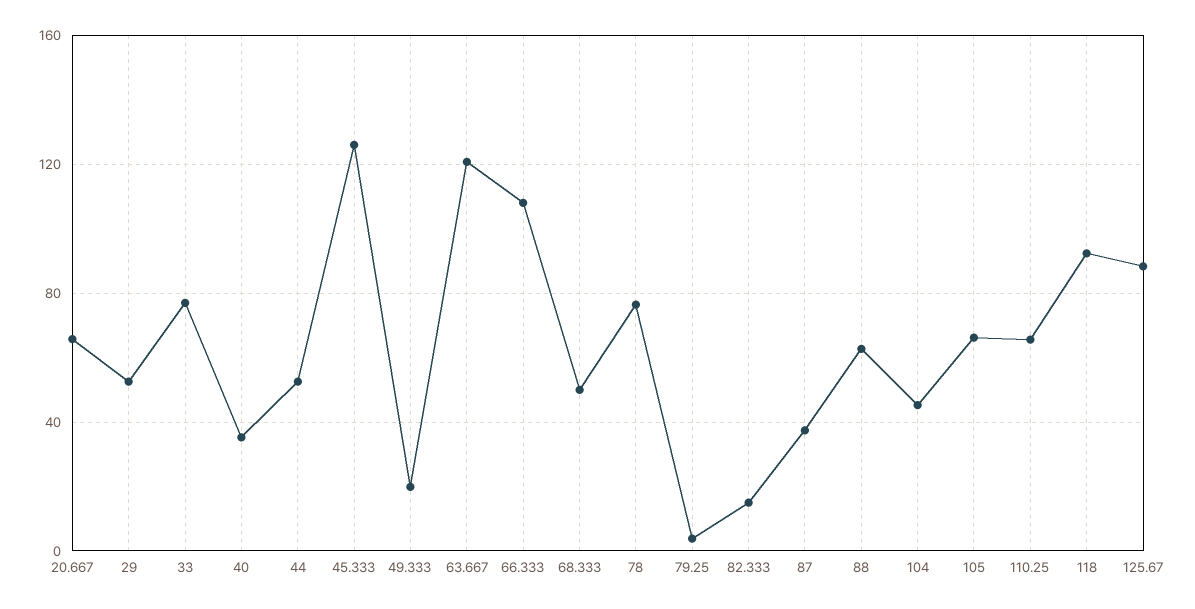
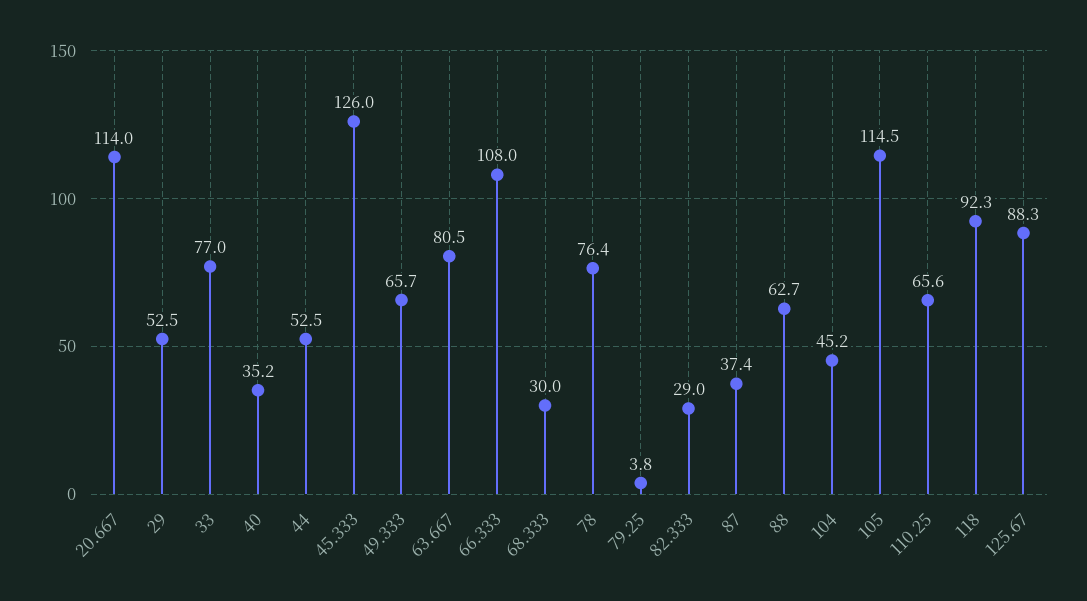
  {
-   "20.667": 65,
+   "20.667": 114,
    "29": 52.5,
    "33": 77,
    "40": 35.2,
    "44": 52.5,
    "45.333": 126,
-   "49.333": 20,
+   "49.333": 65.7,
-   "63.667": 120,
+   "63.667": 80.5,
    "66.333": 108,
-   "68.333": 50,
+   "68.333": 30,
    "78": 76.4,
    "79.25": 3.8,
-   "82.333": 15,
+   "82.333": 29,
    "87": 37.4,
    "88": 62.7,
    "104": 45.2,
-   "105": 65,
+   "105": 114.5,
    "110.25": 65.6,
    "118": 92.3,
    "125.67": 88.3
  }

